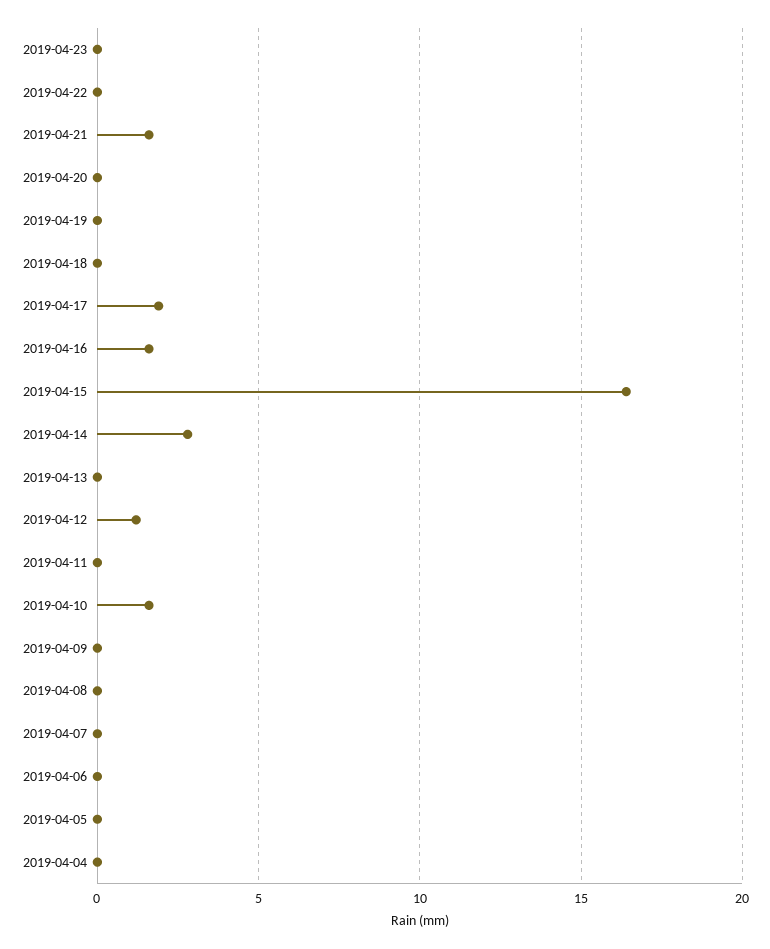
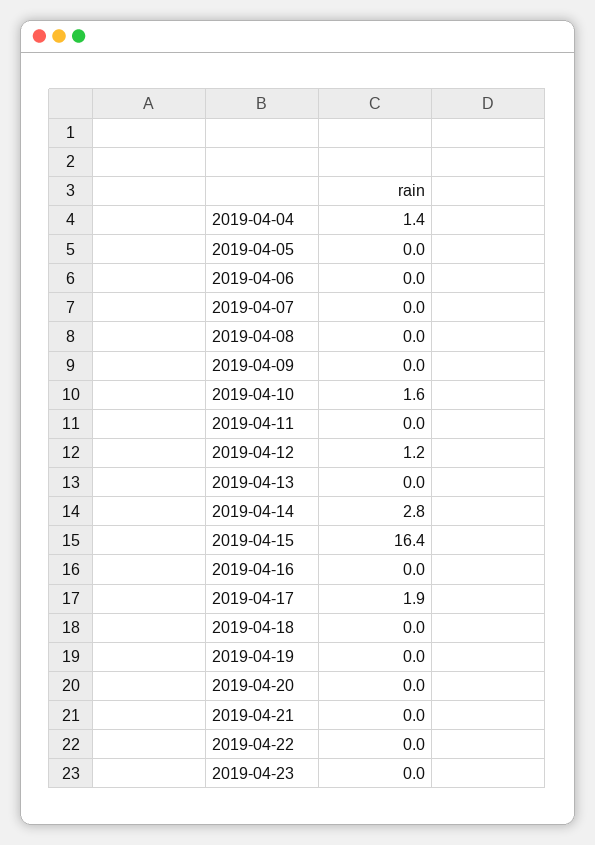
  {
    "2019-04-23": 0,
    "2019-04-22": 0,
-   "2019-04-21": 1.5,
+   "2019-04-21": 0,
    "2019-04-20": 0,
    "2019-04-19": 0,
    "2019-04-18": 0,
    "2019-04-17": 1.9,
-   "2019-04-16": 1.5,
+   "2019-04-16": 0,
    "2019-04-15": 16.4,
    "2019-04-14": 2.8,
    "2019-04-13": 0,
    "2019-04-12": 1.2,
    "2019-04-11": 0,
    "2019-04-10": 1.6,
    "2019-04-09": 0,
    "2019-04-08": 0,
    "2019-04-07": 0,
    "2019-04-06": 0,
    "2019-04-05": 0,
-   "2019-04-04": 0
+   "2019-04-04": 1.4
  }

